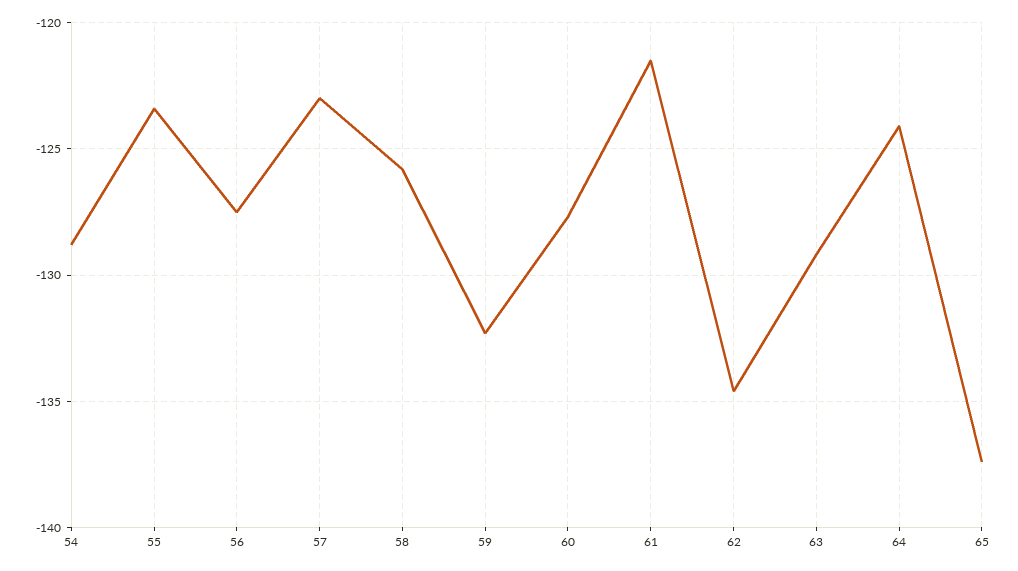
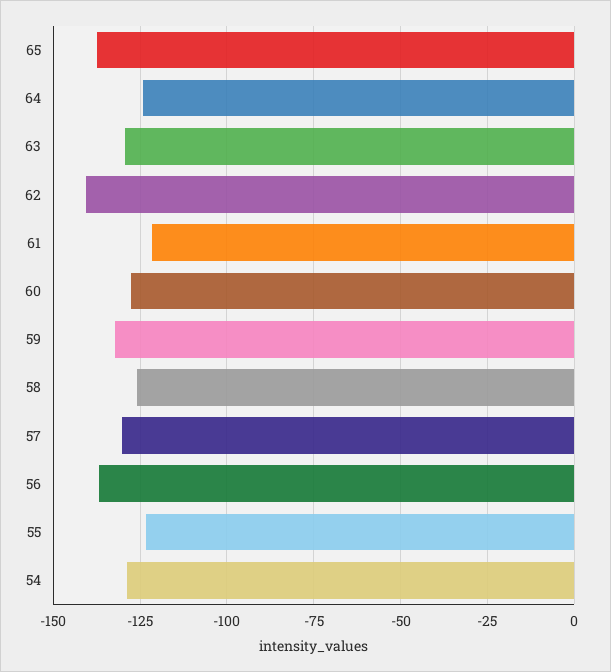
  {
    "54": -129,
    "55": -123.5,
-   "56": -127.5,
+   "56": -137.5,
-   "57": -123,
+   "57": -130,
    "58": -126,
    "59": -132.5,
    "60": -127.5,
    "61": -121.5,
-   "62": -134.5,
+   "62": -140,
    "63": -129,
    "64": -124,
    "65": -137.5
  }

